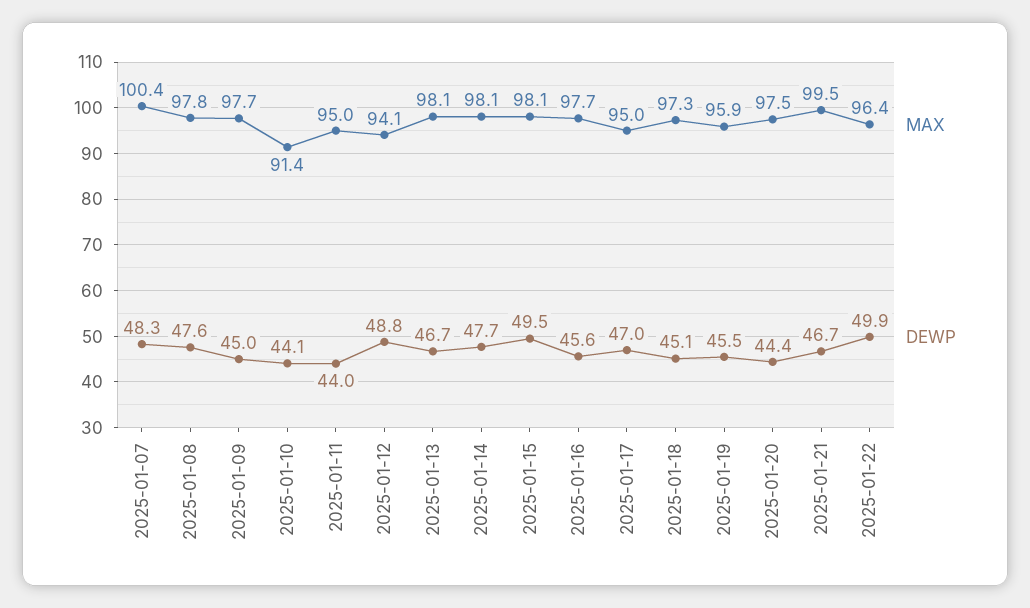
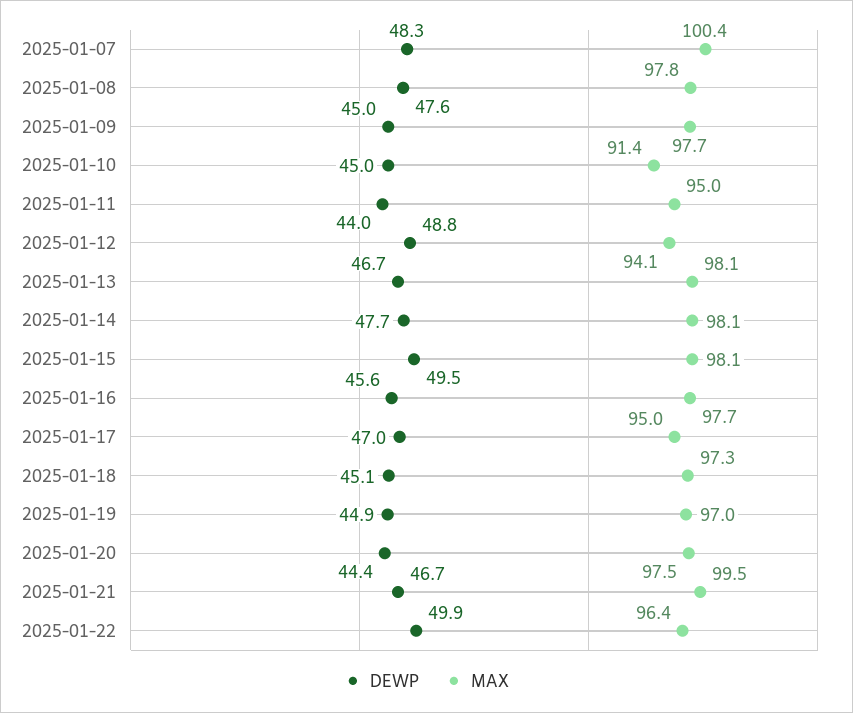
  {
    "MAX": {
      "2025-01-07": 100.4,
      "2025-01-08": 97.8,
      "2025-01-09": 97.7,
      "2025-01-10": 91.4,
      "2025-01-11": 95,
      "2025-01-12": 94.1,
      "2025-01-13": 98.1,
      "2025-01-14": 98.1,
      "2025-01-15": 98.1,
      "2025-01-16": 97.7,
      "2025-01-17": 95,
      "2025-01-18": 97.3,
-     "2025-01-19": 95.9,
+     "2025-01-19": 97,
      "2025-01-20": 97.5,
      "2025-01-21": 99.5,
      "2025-01-22": 96.4
    },
    "DEWP": {
      "2025-01-07": 48.3,
      "2025-01-08": 47.6,
      "2025-01-09": 45,
-     "2025-01-10": 44.1,
+     "2025-01-10": 45,
      "2025-01-11": 44,
      "2025-01-12": 48.8,
      "2025-01-13": 46.7,
      "2025-01-14": 47.7,
      "2025-01-15": 49.5,
      "2025-01-16": 45.6,
      "2025-01-17": 47,
      "2025-01-18": 45.1,
-     "2025-01-19": 45.5,
+     "2025-01-19": 44.9,
      "2025-01-20": 44.4,
      "2025-01-21": 46.7,
      "2025-01-22": 49.9
    }
  }

